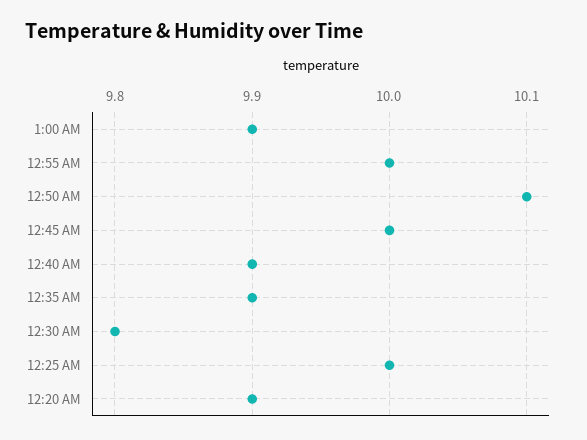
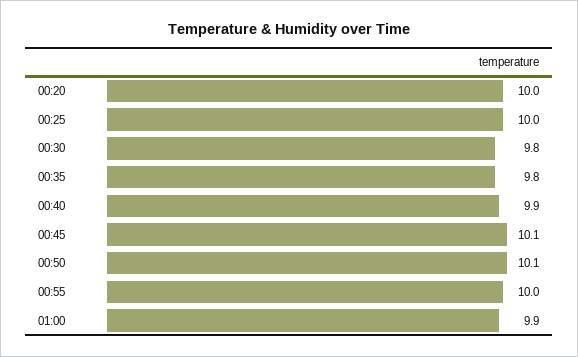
  {
    "1:00 AM": 9.9,
    "12:55 AM": 10,
    "12:50 AM": 10.1,
-   "12:45 AM": 10,
+   "12:45 AM": 10.1,
    "12:40 AM": 9.9,
-   "12:35 AM": 9.9,
+   "12:35 AM": 9.8,
    "12:30 AM": 9.8,
    "12:25 AM": 10,
-   "12:20 AM": 9.9
+   "12:20 AM": 10
  }

